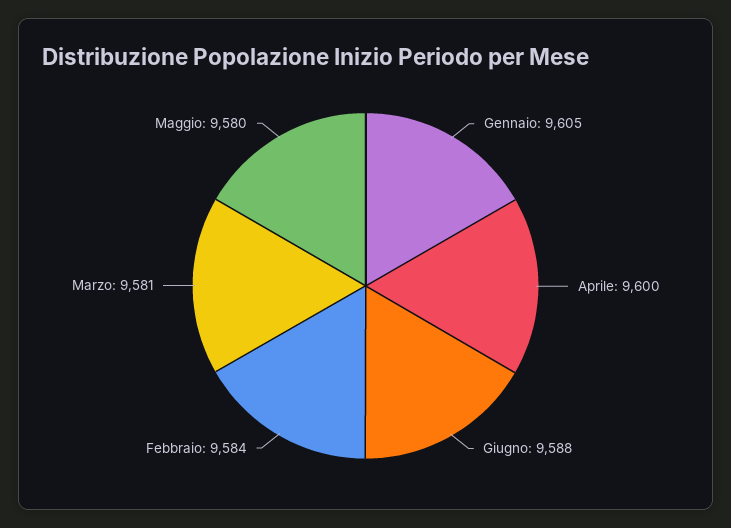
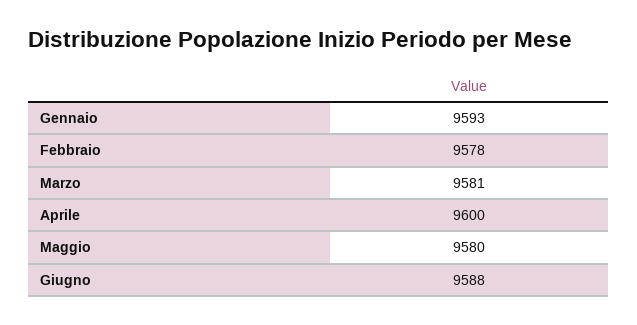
  {
-   "Gennaio": 9605,
+   "Gennaio": 9593,
    "Aprile": 9600,
    "Giugno": 9588,
-   "Febbraio": 9584,
+   "Febbraio": 9578,
    "Marzo": 9581,
    "Maggio": 9580
  }

